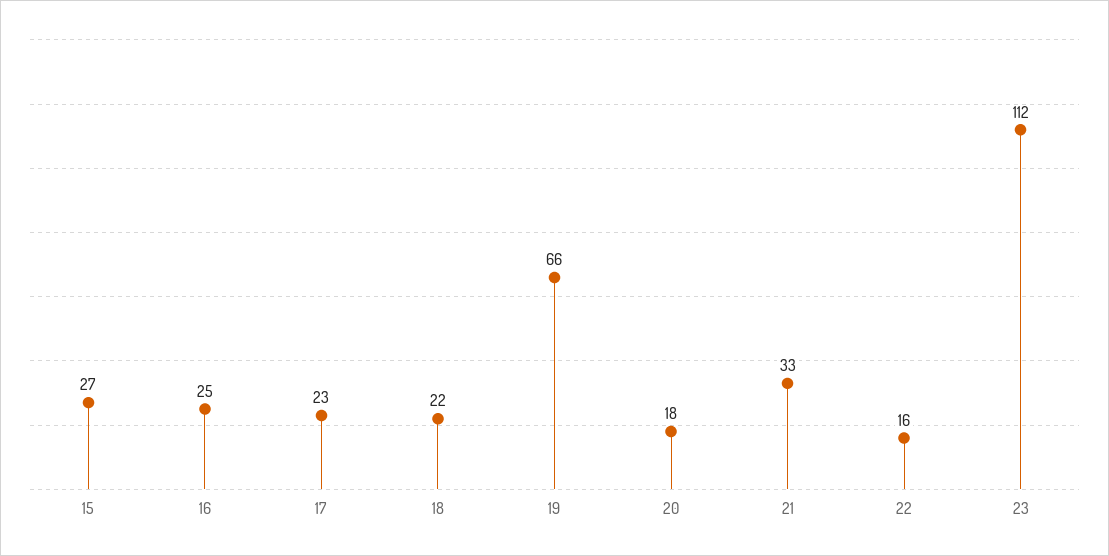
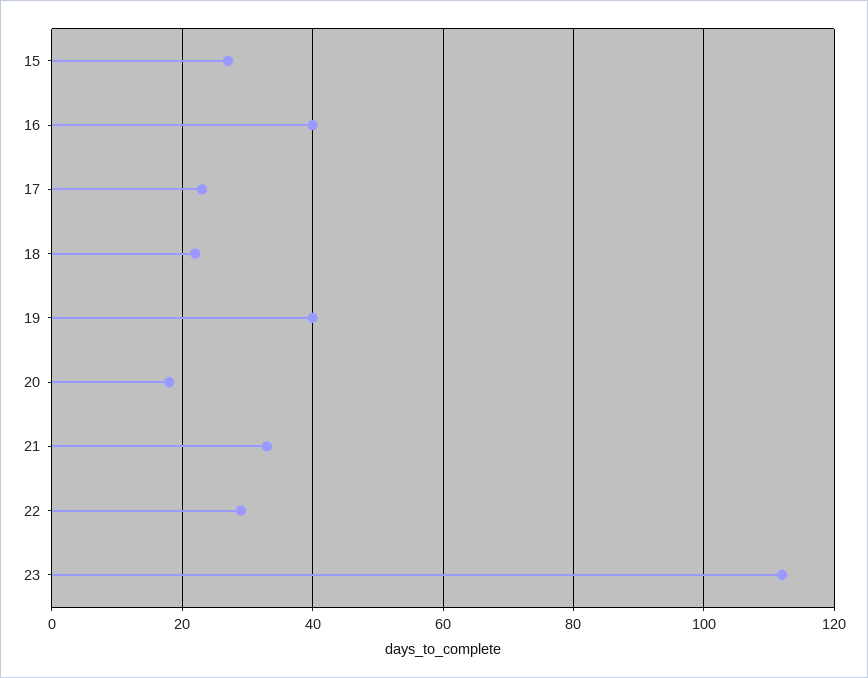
  {
    "15": 27,
-   "16": 25,
+   "16": 40,
    "17": 23,
    "18": 22,
-   "19": 66,
+   "19": 40,
    "20": 18,
    "21": 33,
-   "22": 16,
+   "22": 30,
    "23": 112
  }

